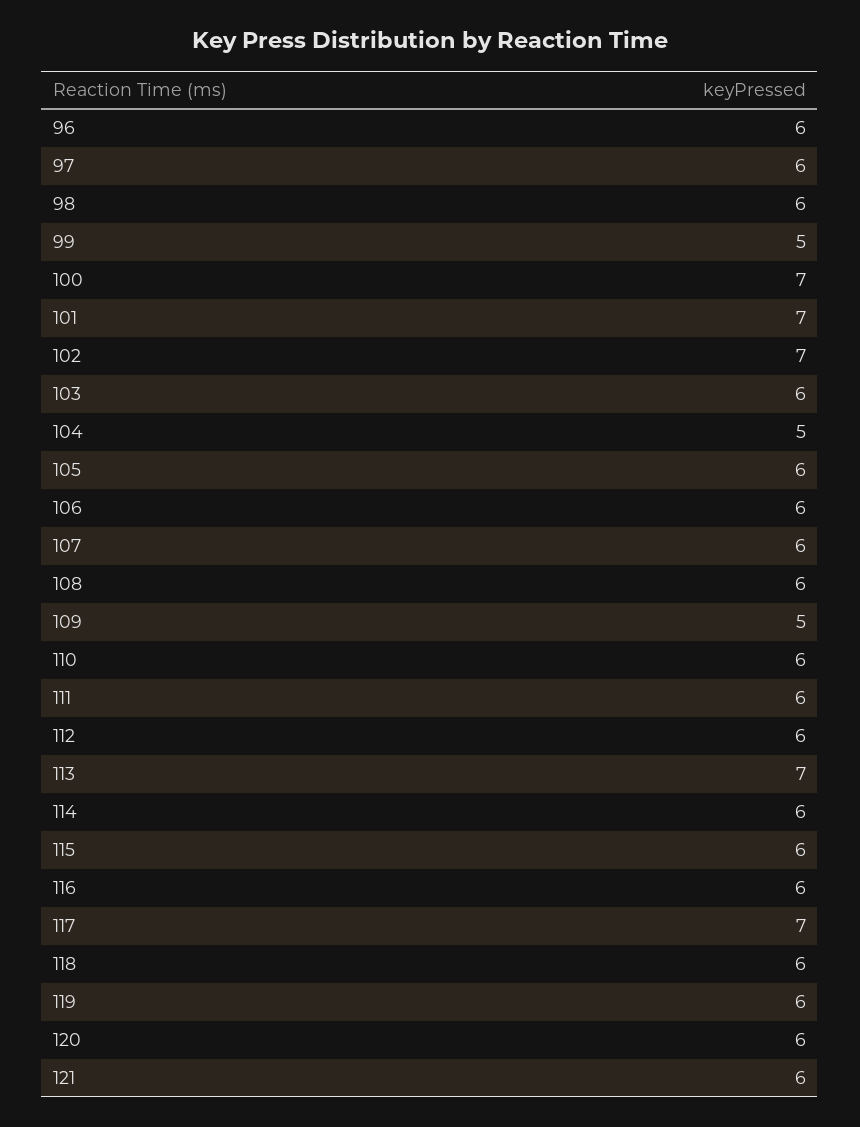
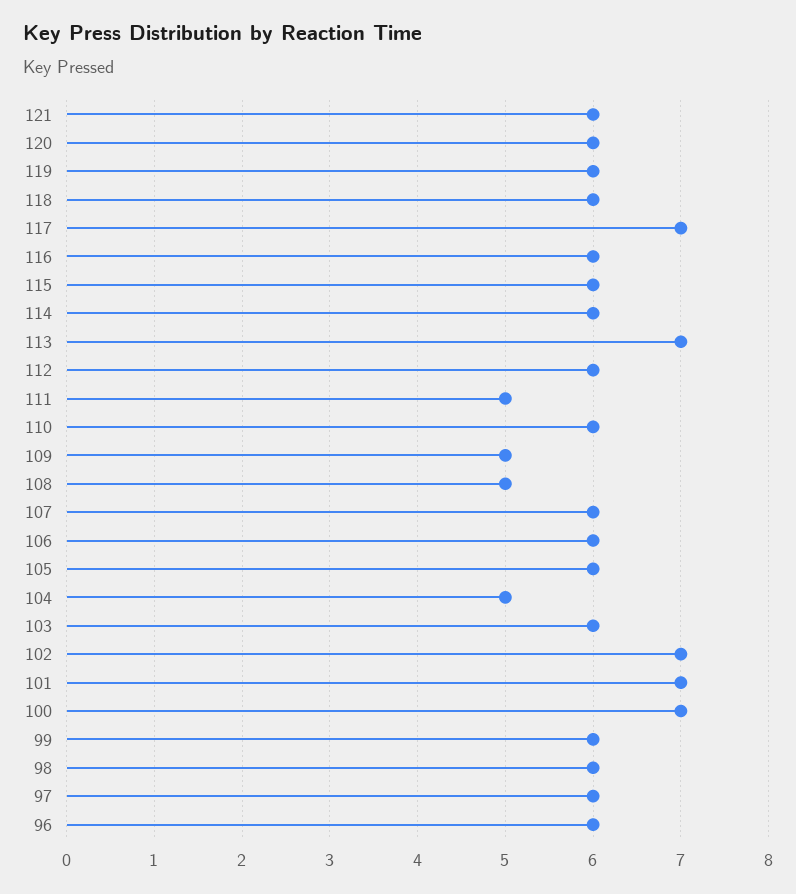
  {
    "96": 6,
    "97": 6,
    "98": 6,
-   "99": 5,
+   "99": 6,
    "100": 7,
    "101": 7,
    "102": 7,
    "103": 6,
    "104": 5,
    "105": 6,
    "106": 6,
    "107": 6,
-   "108": 6,
+   "108": 5,
    "109": 5,
    "110": 6,
-   "111": 6,
+   "111": 5,
    "112": 6,
    "113": 7,
    "114": 6,
    "115": 6,
    "116": 6,
    "117": 7,
    "118": 6,
    "119": 6,
    "120": 6,
    "121": 6
  }

